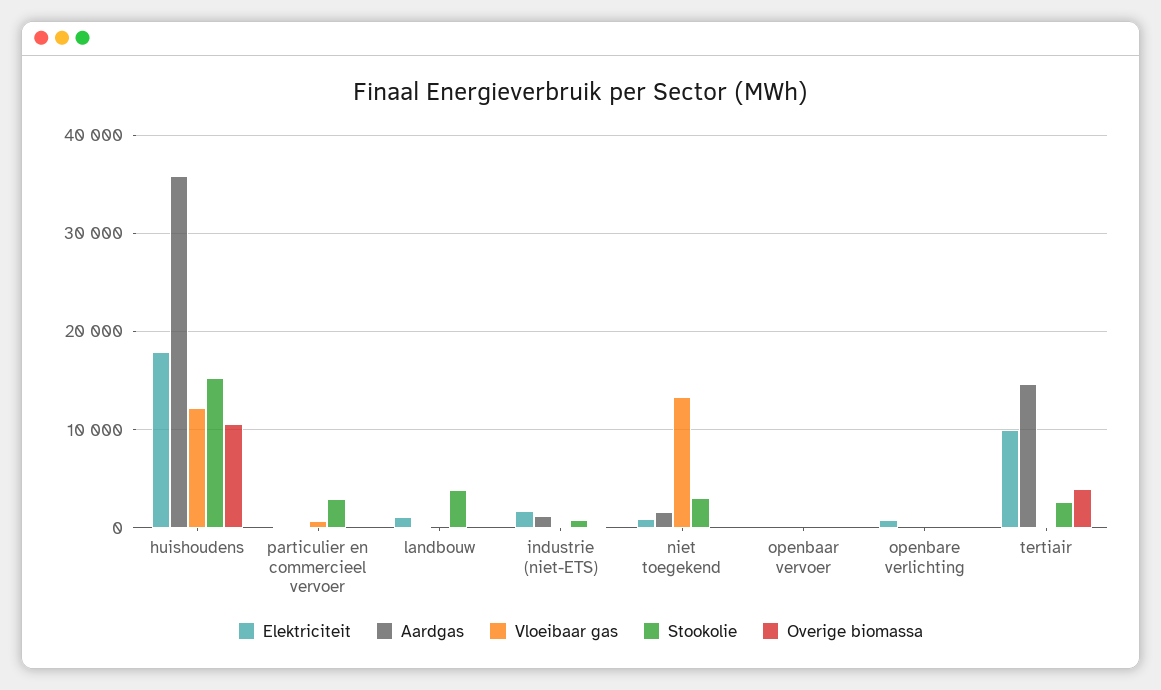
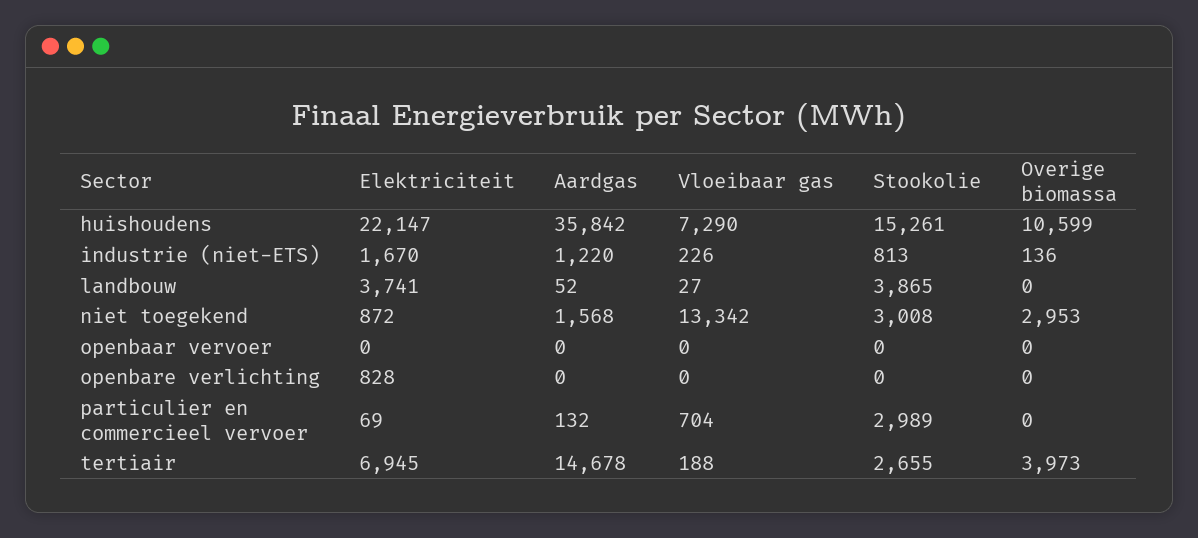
  {
    "Elektriciteit": {
-     "huishoudens": 18000,
+     "huishoudens": 22147,
      "particulier en commercieel vervoer": 69,
-     "landbouw": 1000,
+     "landbouw": 3741,
      "industrie (niet-ETS)": 1670,
      "niet toegekend": 872,
      "openbaar vervoer": 0,
      "openbare verlichting": 828,
-     "tertiair": 10000
+     "tertiair": 6945
    },
    "Aardgas": {
      "huishoudens": 35842,
      "particulier en commercieel vervoer": 132,
      "landbouw": 52,
      "industrie (niet-ETS)": 1220,
      "niet toegekend": 1568,
      "openbaar vervoer": 0,
      "openbare verlichting": 0,
      "tertiair": 14678
    },
    "Vloeibaar gas": {
-     "huishoudens": 12000,
+     "huishoudens": 7290,
      "particulier en commercieel vervoer": 704,
      "landbouw": 27,
      "industrie (niet-ETS)": 226,
      "niet toegekend": 13342,
      "openbaar vervoer": 0,
      "openbare verlichting": 0,
      "tertiair": 188
    },
    "Stookolie": {
      "huishoudens": 15261,
      "particulier en commercieel vervoer": 2989,
      "landbouw": 3865,
      "industrie (niet-ETS)": 813,
      "niet toegekend": 3008,
      "openbaar vervoer": 0,
      "openbare verlichting": 0,
      "tertiair": 2655
    },
    "Overige biomassa": {
      "huishoudens": 10599,
      "particulier en commercieel vervoer": 0,
      "landbouw": 0,
      "industrie (niet-ETS)": 136,
-     "niet toegekend": 0,
+     "niet toegekend": 2953,
      "openbaar vervoer": 0,
      "openbare verlichting": 0,
      "tertiair": 3973
    }
  }

